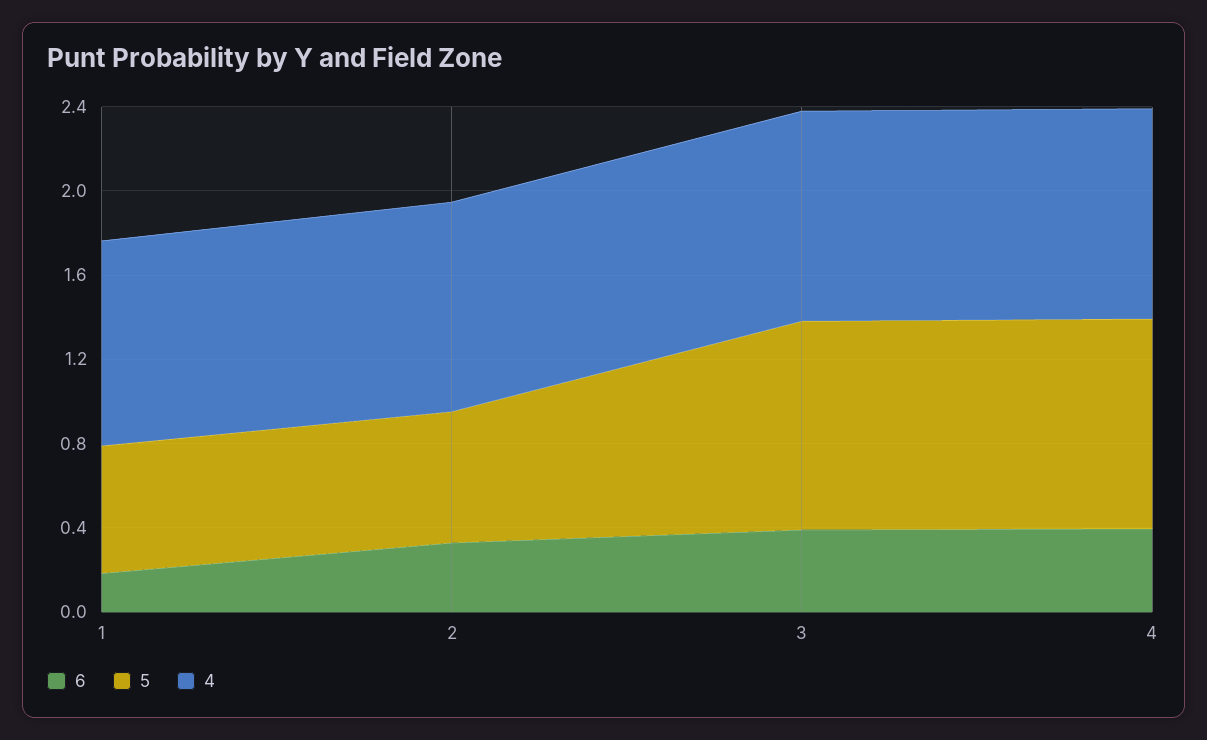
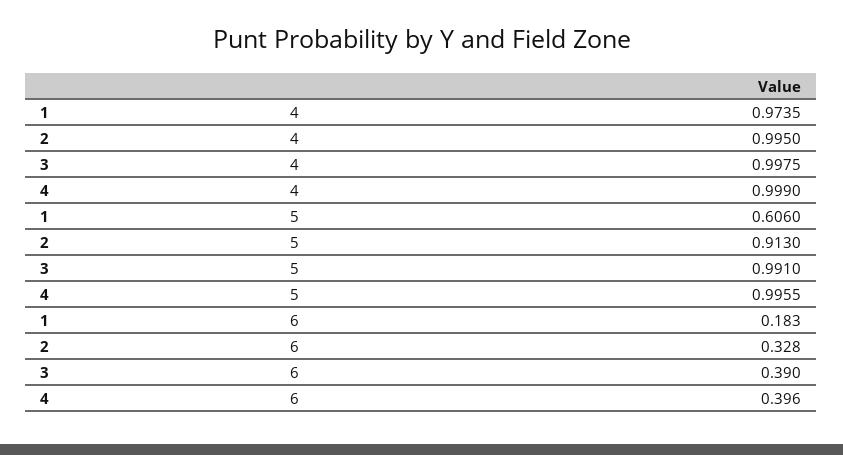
  {
    "6": {
      "1": 0.183,
      "2": 0.328,
      "3": 0.39,
      "4": 0.396
    },
    "5": {
      "1": 0.606,
-     "2": 0.6,
+     "2": 0.913,
      "3": 0.991,
      "4": 0.9955
    },
    "4": {
      "1": 0.9735,
      "2": 0.995,
      "3": 0.9975,
      "4": 0.999
    }
  }

